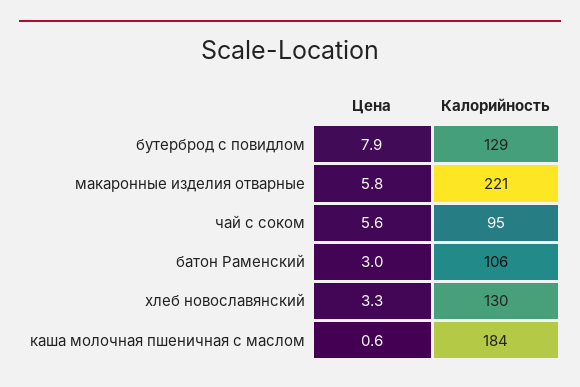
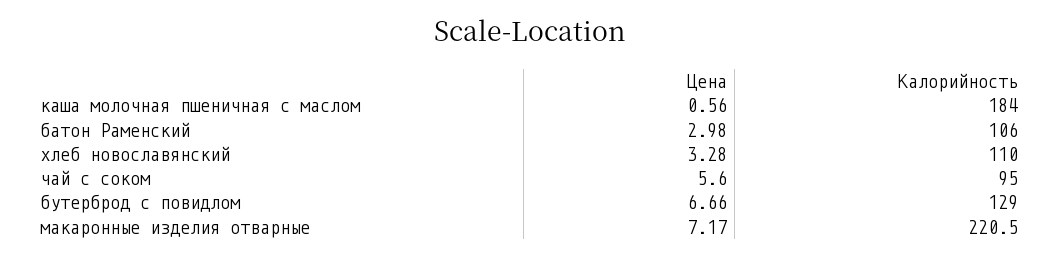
  {
    "Цена": {
-     "бутерброд с повидлом": 7.9,
+     "бутерброд с повидлом": 6.66,
-     "макаронные изделия отварные": 5.8,
+     "макаронные изделия отварные": 7.17,
      "чай с соком": 5.6,
      "батон Раменский": 2.98,
      "хлеб новославянский": 3.28,
      "каша молочная пшеничная с маслом": 0.56
    },
    "Калорийность": {
      "бутерброд с повидлом": 129,
      "макаронные изделия отварные": 220.5,
      "чай с соком": 95,
      "батон Раменский": 106,
-     "хлеб новославянский": 130,
+     "хлеб новославянский": 110,
      "каша молочная пшеничная с маслом": 184
    }
  }

